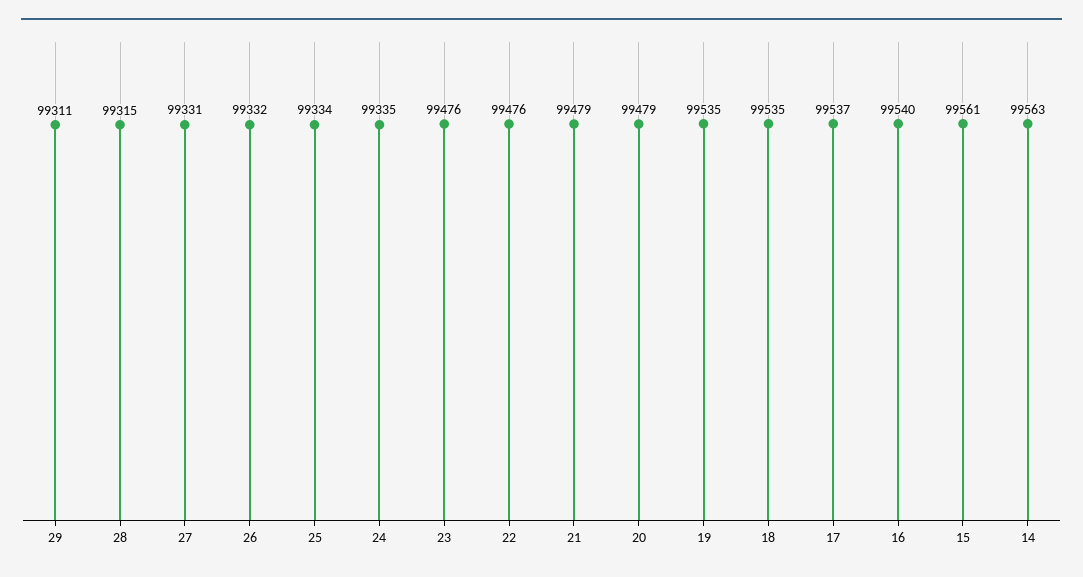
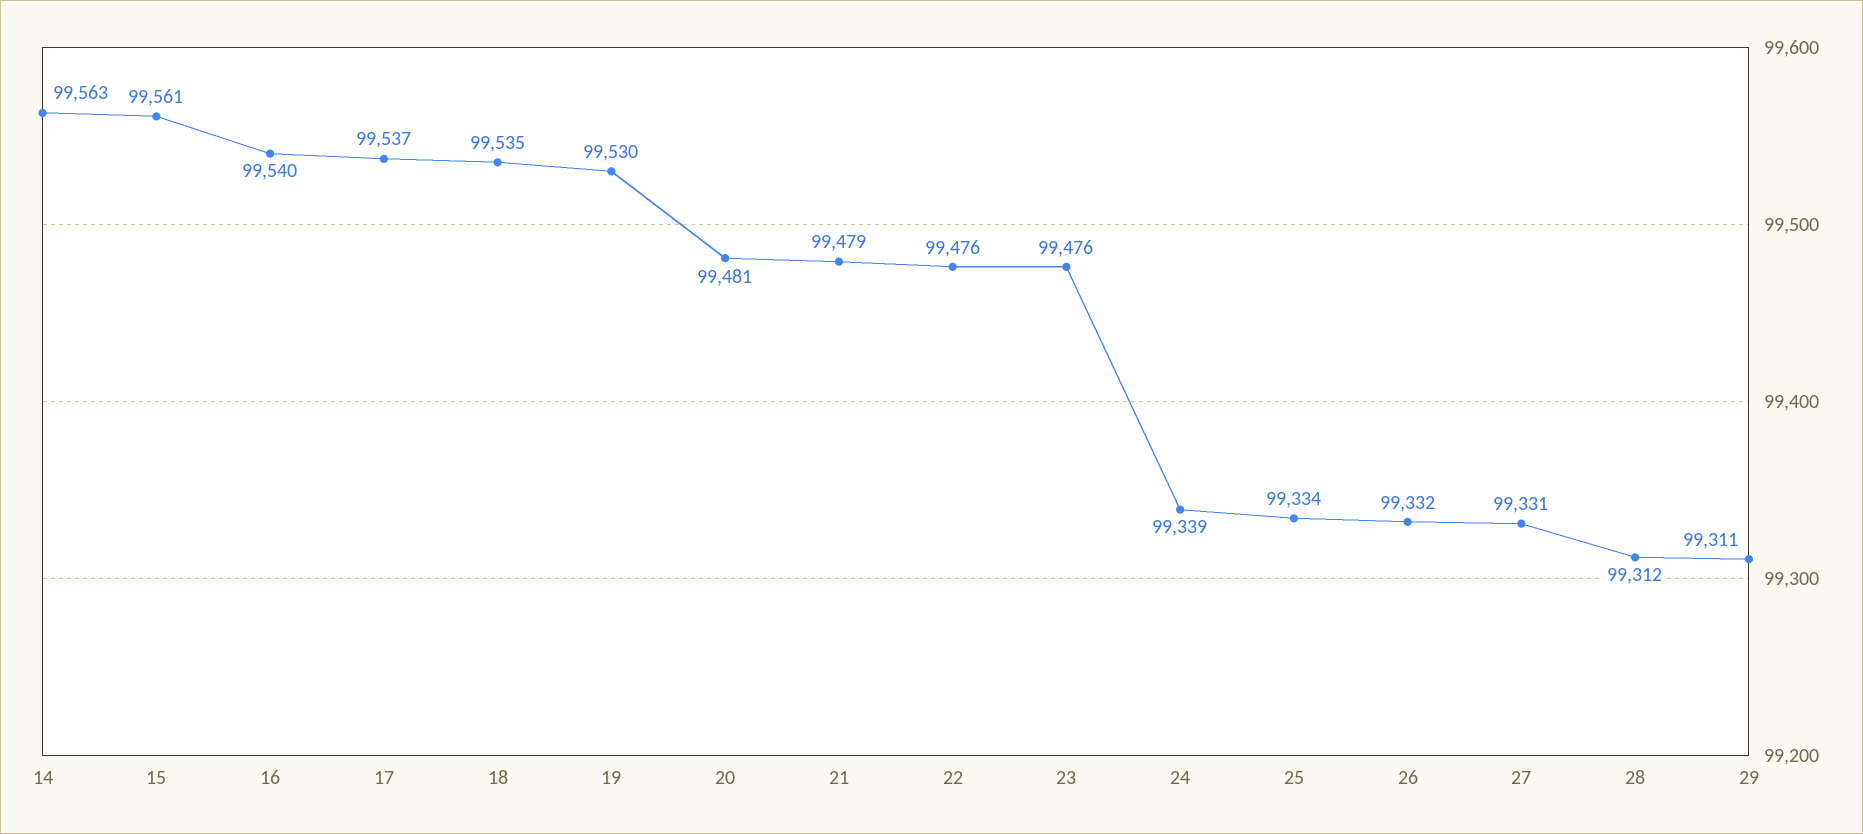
  {
    "29": 99311,
-   "28": 99315,
+   "28": 99312,
    "27": 99331,
    "26": 99332,
    "25": 99334,
-   "24": 99335,
+   "24": 99339,
    "23": 99476,
    "22": 99476,
    "21": 99479,
-   "20": 99479,
+   "20": 99481,
-   "19": 99535,
+   "19": 99530,
    "18": 99535,
    "17": 99537,
    "16": 99540,
    "15": 99561,
    "14": 99563
  }

